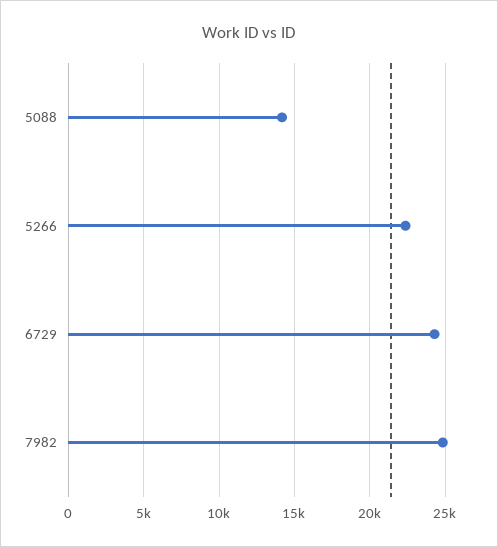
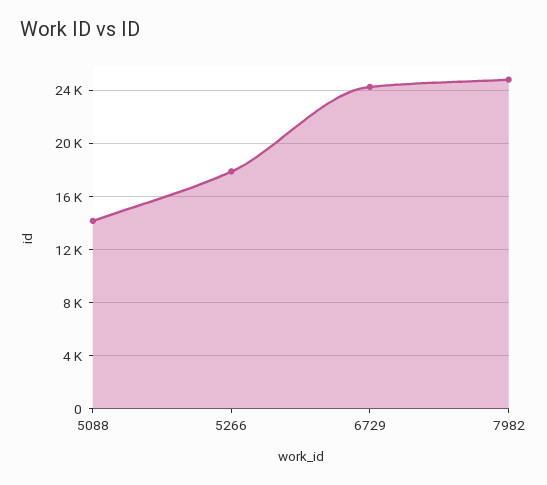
  {
    "5088": 14000,
-   "5266": 22500,
+   "5266": 18000,
    "6729": 24500,
    "7982": 25000
  }

